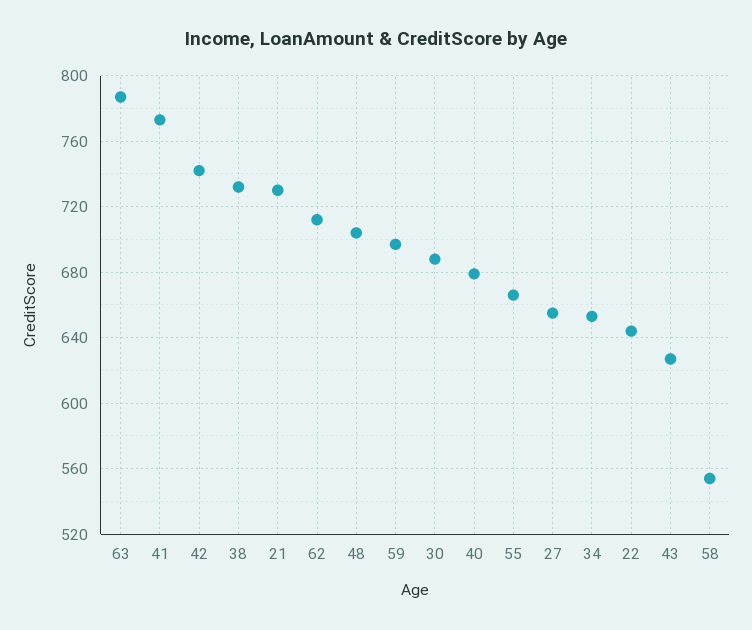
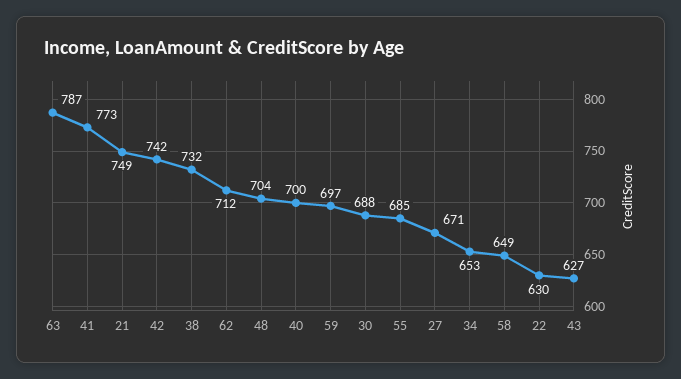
  {
    "63": 787,
    "41": 773,
    "42": 742,
    "38": 732,
-   "21": 730,
+   "21": 749,
    "62": 712,
    "48": 704,
    "59": 697,
    "30": 688,
-   "40": 680,
+   "40": 700,
-   "55": 665,
+   "55": 685,
-   "27": 655,
+   "27": 671,
    "34": 653,
-   "22": 645,
+   "22": 630,
    "43": 627,
-   "58": 555
+   "58": 649
  }

